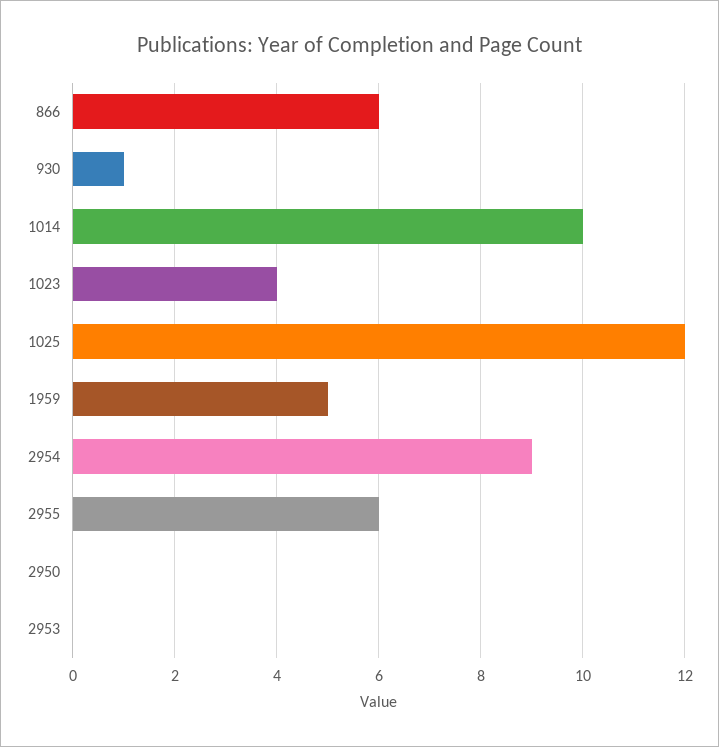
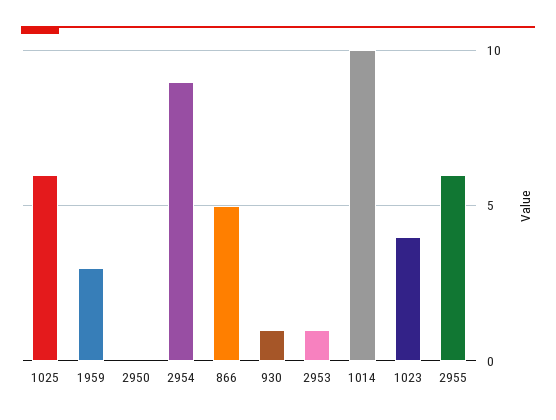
  {
-   "866": 6,
+   "866": 5,
    "930": 1,
    "1014": 10,
    "1023": 4,
-   "1025": 12,
+   "1025": 6,
-   "1959": 5,
+   "1959": 3,
    "2954": 9,
    "2955": 6,
    "2950": 0,
-   "2953": 0
+   "2953": 1
  }

